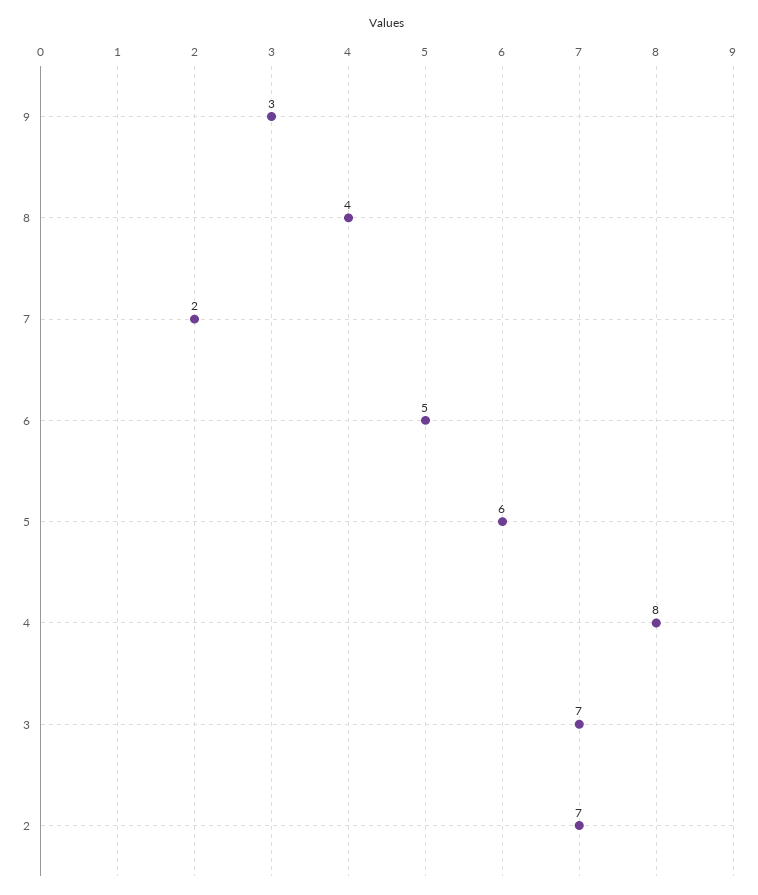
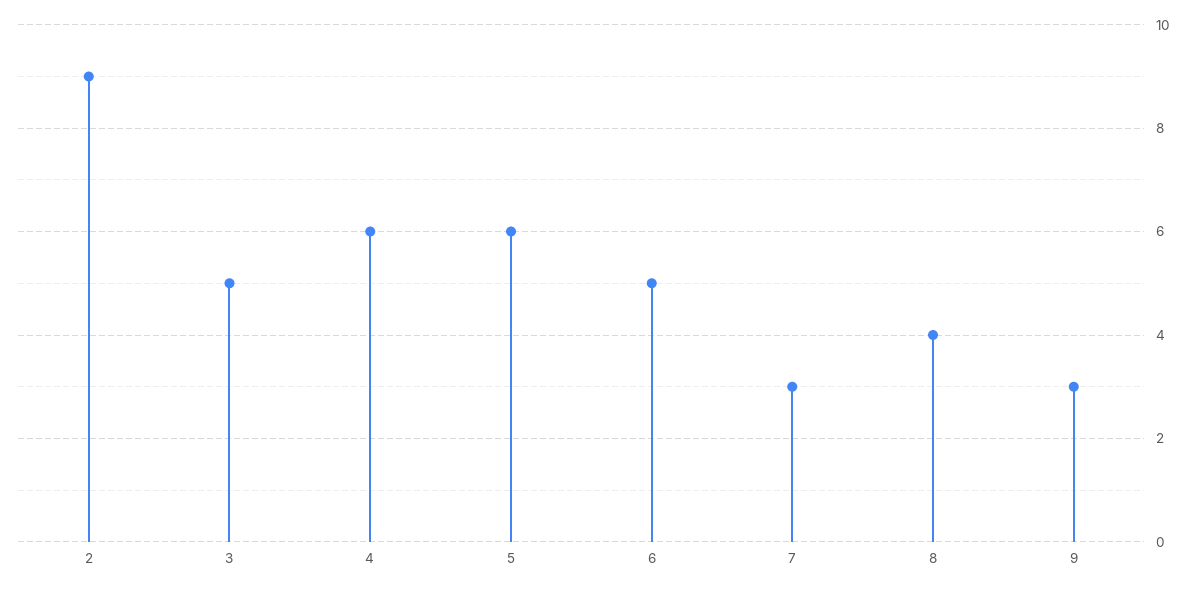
  {
    "9": 3,
    "8": 4,
-   "7": 2,
+   "7": 3,
    "6": 5,
    "5": 6,
-   "4": 8,
+   "4": 6,
-   "3": 7,
+   "3": 5,
-   "2": 7
+   "2": 9
  }

